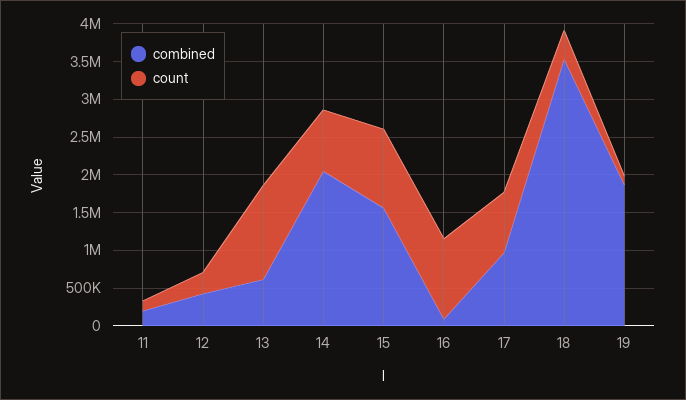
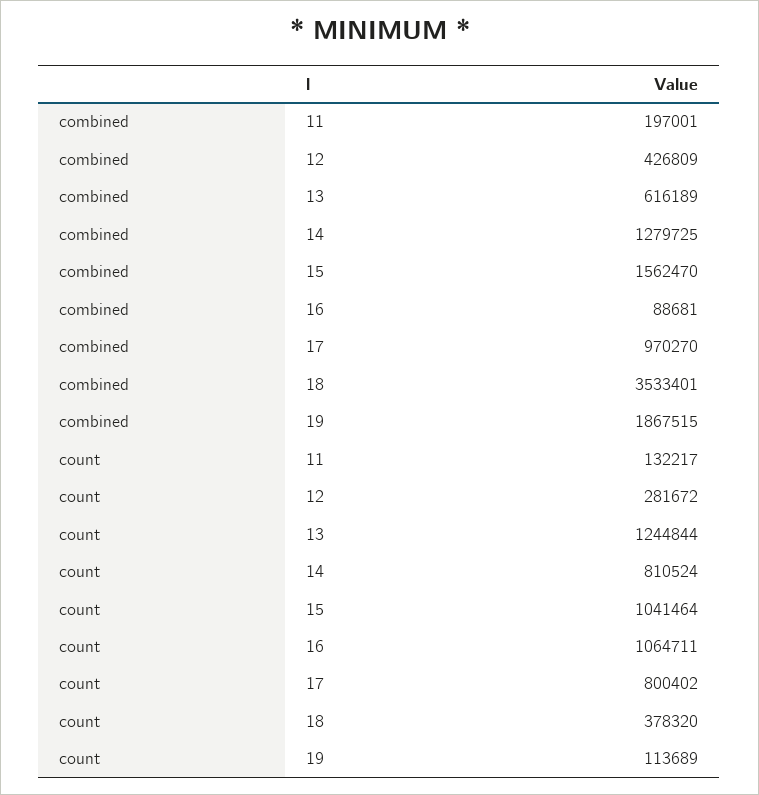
  {
    "combined": {
      "11": 197001,
      "12": 426809,
      "13": 616189,
-     "14": 2000000,
+     "14": 1279725,
      "15": 1562470,
      "16": 88681,
      "17": 970270,
      "18": 3533401,
      "19": 1867515
    },
    "count": {
      "11": 132217,
      "12": 281672,
      "13": 1244844,
      "14": 810524,
      "15": 1041464,
      "16": 1064711,
      "17": 800402,
      "18": 378320,
      "19": 113689
    }
  }

